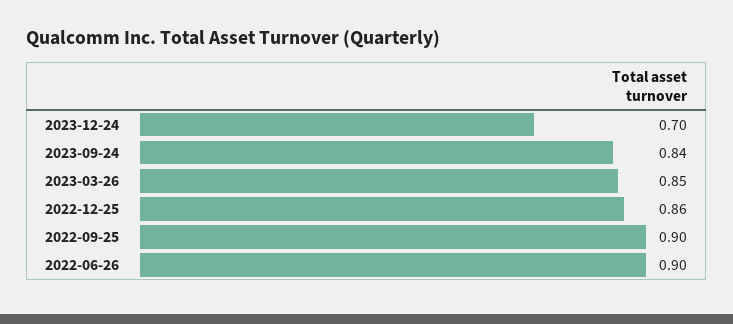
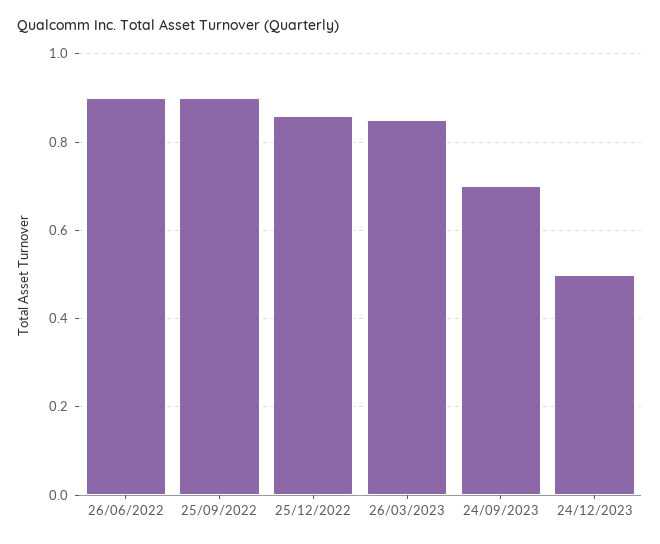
  {
-   "2023-12-24": 0.7,
+   "2023-12-24": 0.5,
-   "2023-09-24": 0.84,
+   "2023-09-24": 0.7,
    "2023-03-26": 0.85,
    "2022-12-25": 0.86,
    "2022-09-25": 0.9,
    "2022-06-26": 0.9
  }

